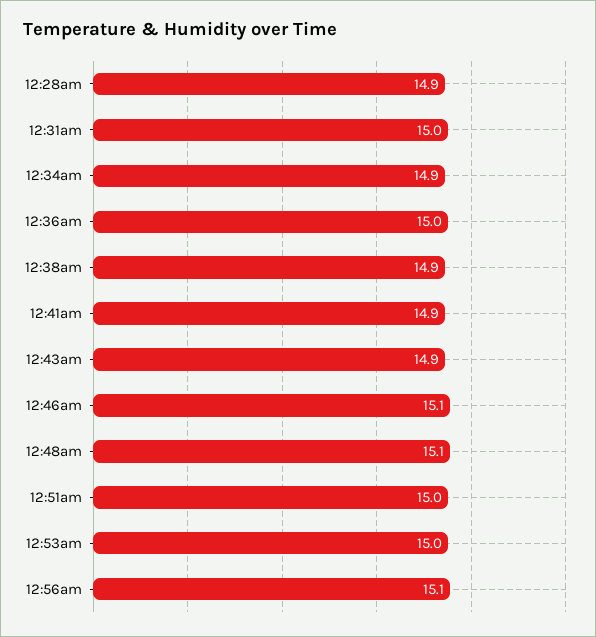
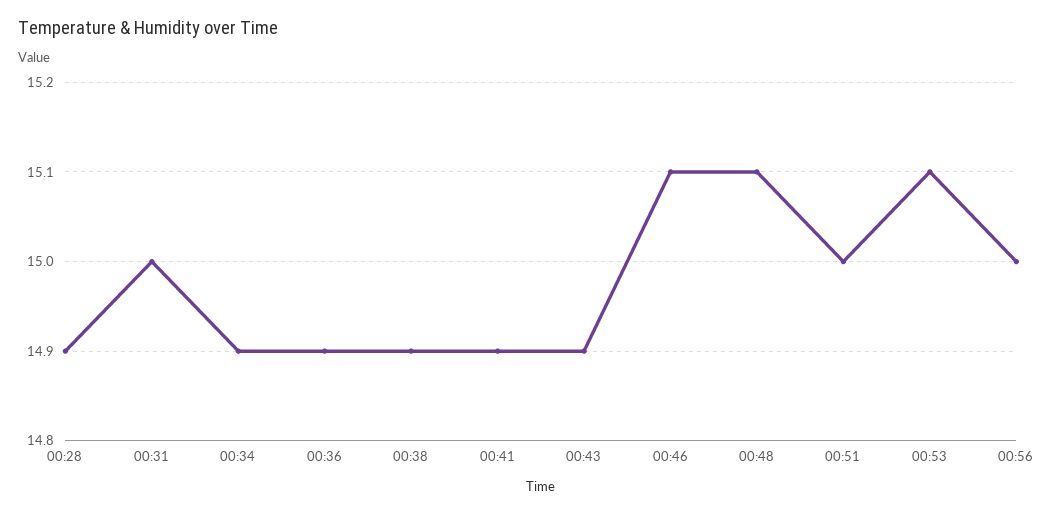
  {
    "12:28am": 14.9,
    "12:31am": 15,
    "12:34am": 14.9,
-   "12:36am": 15,
+   "12:36am": 14.9,
    "12:38am": 14.9,
    "12:41am": 14.9,
    "12:43am": 14.9,
    "12:46am": 15.1,
    "12:48am": 15.1,
    "12:51am": 15,
-   "12:53am": 15,
+   "12:53am": 15.1,
-   "12:56am": 15.1
+   "12:56am": 15
  }

